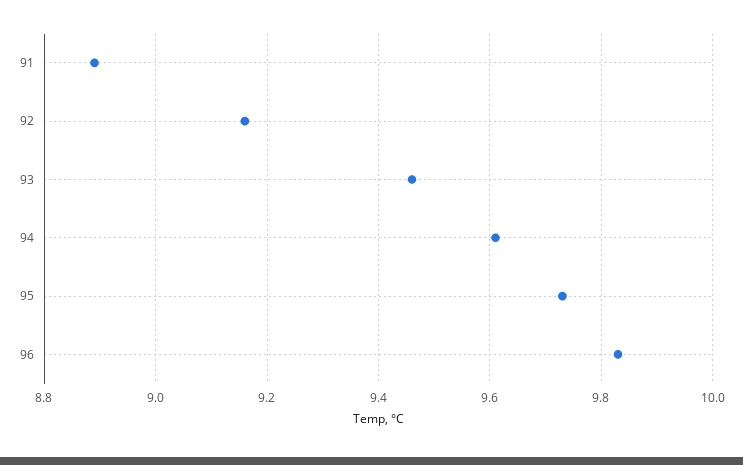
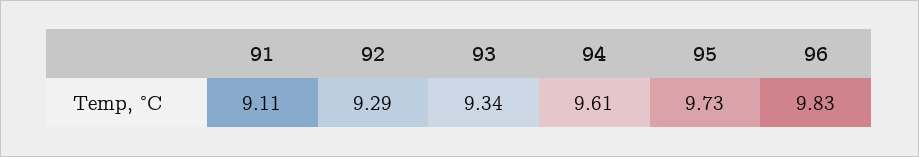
  {
-   "91": 8.9,
+   "91": 9.11,
-   "92": 9.15,
+   "92": 9.29,
-   "93": 9.45,
+   "93": 9.34,
    "94": 9.61,
    "95": 9.73,
    "96": 9.83
  }

